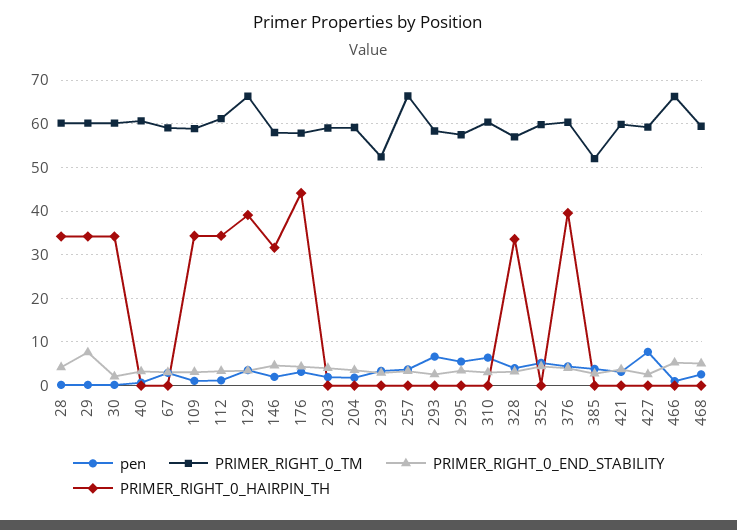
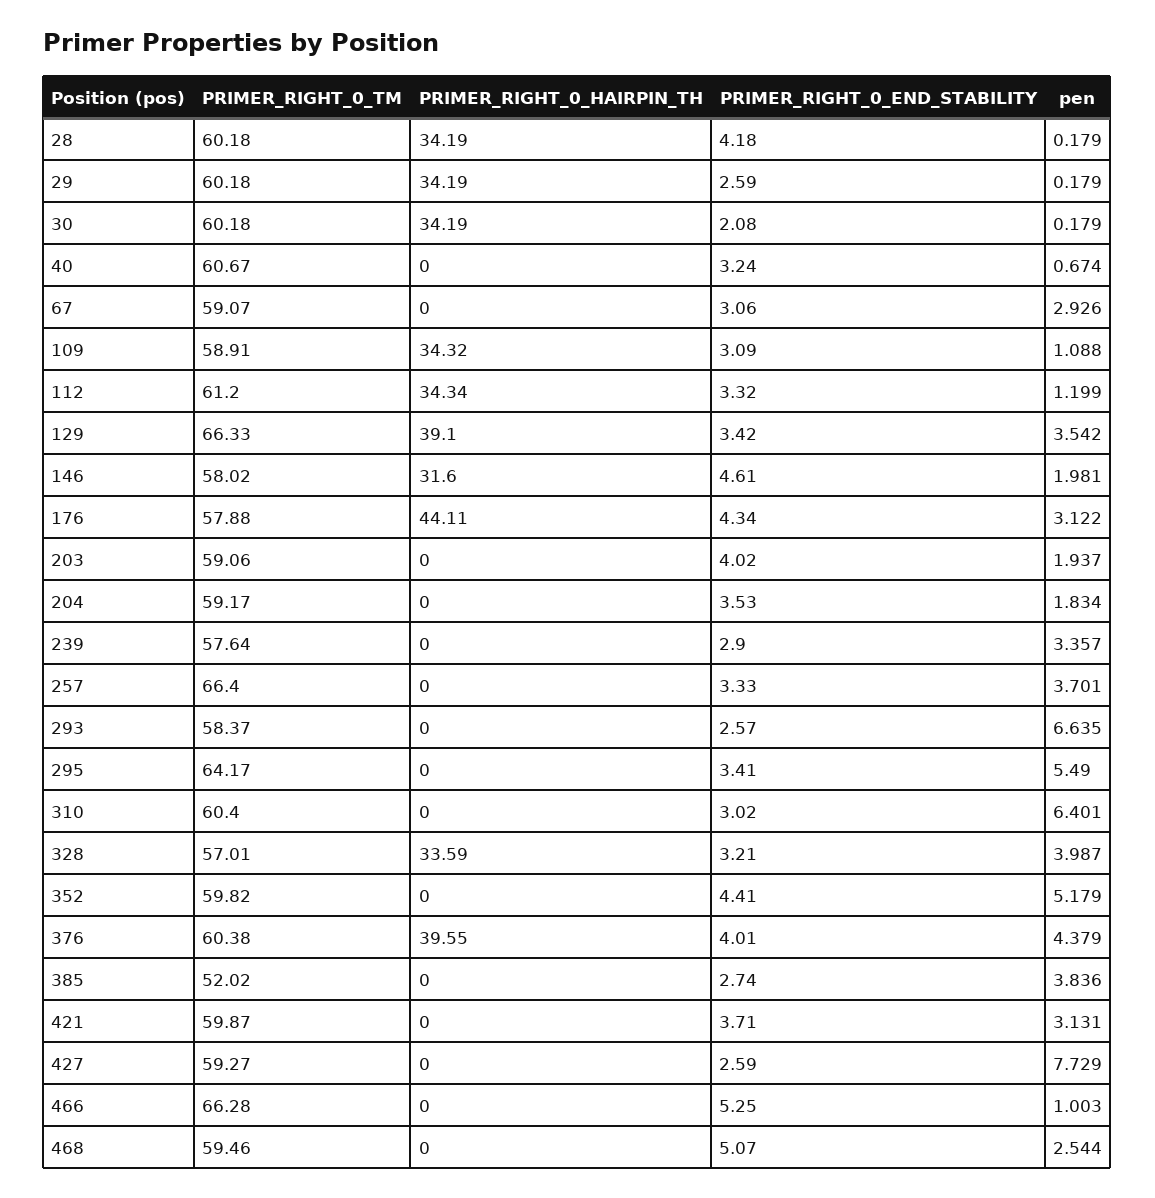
  {
    "pen": {
      "28": 0.179,
      "29": 0.179,
      "30": 0.179,
      "40": 0.674,
      "67": 2.926,
      "109": 1.088,
      "112": 1.199,
      "129": 3.542,
      "146": 1.981,
      "176": 3.122,
      "203": 1.937,
      "204": 1.834,
      "239": 3.357,
      "257": 3.701,
      "293": 6.635,
      "295": 5.49,
      "310": 6.401,
      "328": 3.987,
      "352": 5.179,
      "376": 4.379,
      "385": 3.836,
      "421": 3.131,
      "427": 7.729,
      "466": 1.003,
      "468": 2.544
    },
    "PRIMER_RIGHT_0_TM": {
      "28": 60.18,
      "29": 60.18,
      "30": 60.18,
      "40": 60.67,
      "67": 59.07,
      "109": 58.91,
      "112": 61.2,
      "129": 66.33,
      "146": 58.02,
      "176": 57.88,
      "203": 59.06,
      "204": 59.17,
-     "239": 52,
+     "239": 57.64,
      "257": 66.4,
      "293": 58.37,
-     "295": 58,
+     "295": 64.17,
      "310": 60.4,
      "328": 57.01,
      "352": 59.82,
      "376": 60.38,
      "385": 52.02,
      "421": 59.87,
      "427": 59.27,
      "466": 66.28,
      "468": 59.46
    },
    "PRIMER_RIGHT_0_END_STABILITY": {
      "28": 4.18,
-     "29": 8,
+     "29": 2.59,
      "30": 2.08,
      "40": 3.24,
      "67": 3.06,
      "109": 3.09,
      "112": 3.32,
      "129": 3.42,
      "146": 4.61,
      "176": 4.34,
      "203": 4.02,
      "204": 3.53,
      "239": 2.9,
      "257": 3.33,
      "293": 2.57,
      "295": 3.41,
      "310": 3.02,
      "328": 3.21,
      "352": 4.41,
      "376": 4.01,
      "385": 2.74,
      "421": 3.71,
      "427": 2.59,
      "466": 5.25,
      "468": 5.07
    },
    "PRIMER_RIGHT_0_HAIRPIN_TH": {
      "28": 34.19,
      "29": 34.19,
      "30": 34.19,
      "40": 0,
      "67": 0,
      "109": 34.32,
      "112": 34.34,
      "129": 39.1,
      "146": 31.6,
      "176": 44.11,
      "203": 0,
      "204": 0,
      "239": 0,
      "257": 0,
      "293": 0,
      "295": 0,
      "310": 0,
      "328": 33.59,
      "352": 0,
      "376": 39.55,
      "385": 0,
      "421": 0,
      "427": 0,
      "466": 0,
      "468": 0
    }
  }

